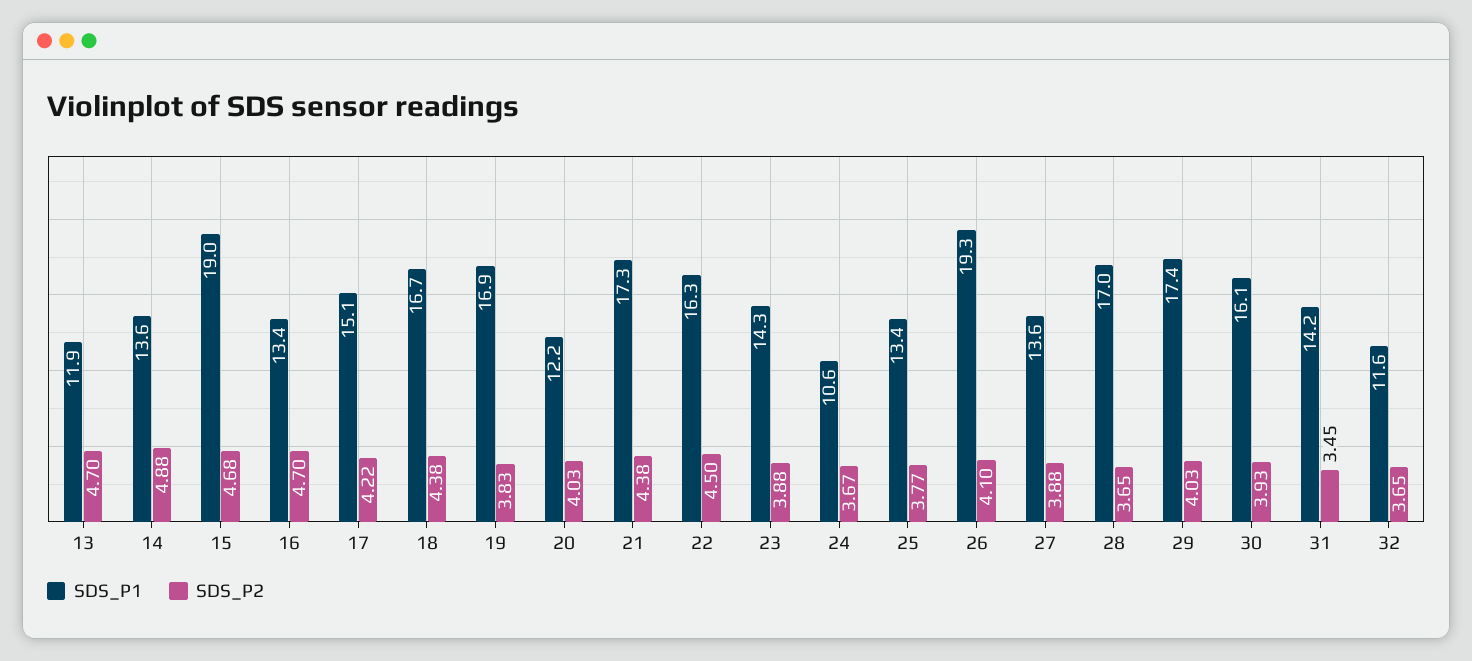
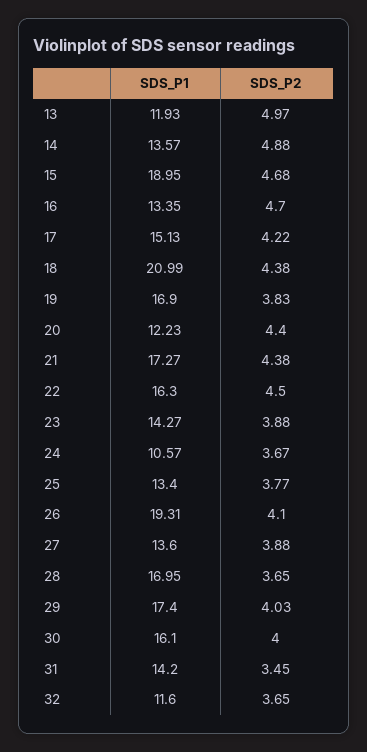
  {
    "SDS_P1": {
      "13": 11.93,
      "14": 13.57,
      "15": 18.95,
      "16": 13.35,
      "17": 15.13,
-     "18": 16.7,
+     "18": 20.99,
      "19": 16.9,
      "20": 12.23,
      "21": 17.27,
      "22": 16.3,
      "23": 14.27,
      "24": 10.57,
      "25": 13.4,
      "26": 19.31,
      "27": 13.6,
      "28": 16.95,
      "29": 17.4,
      "30": 16.1,
      "31": 14.2,
      "32": 11.6
    },
    "SDS_P2": {
-     "13": 4.7,
+     "13": 4.97,
      "14": 4.88,
      "15": 4.68,
      "16": 4.7,
      "17": 4.22,
      "18": 4.38,
      "19": 3.83,
-     "20": 4.03,
+     "20": 4.4,
      "21": 4.38,
      "22": 4.5,
      "23": 3.88,
      "24": 3.67,
      "25": 3.77,
      "26": 4.1,
      "27": 3.88,
      "28": 3.65,
      "29": 4.03,
-     "30": 3.93,
+     "30": 4,
      "31": 3.45,
      "32": 3.65
    }
  }

